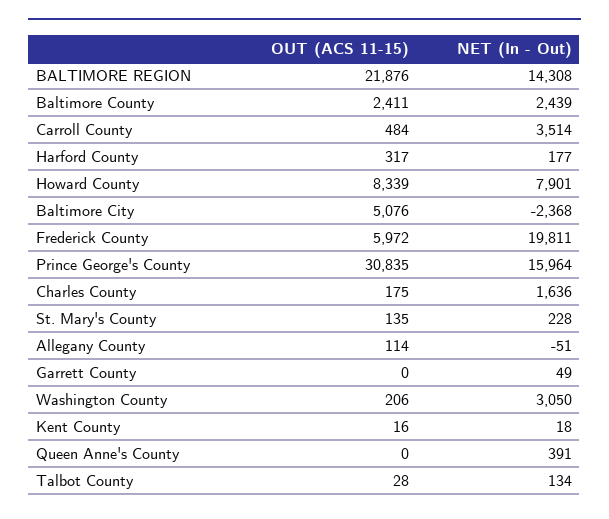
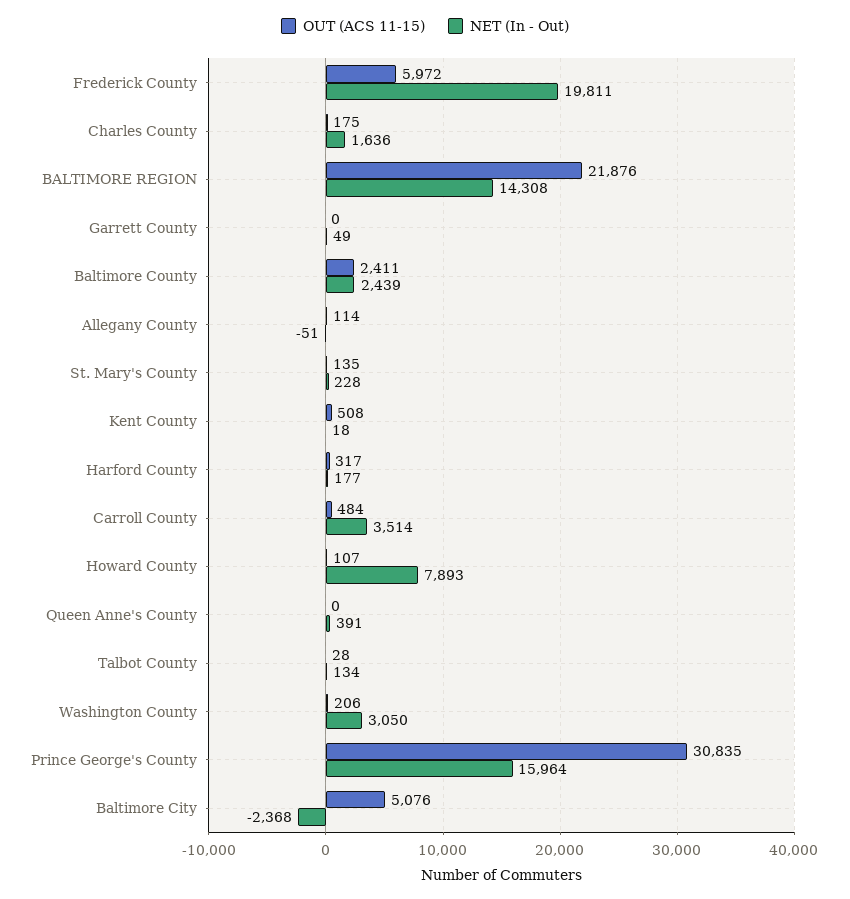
  {
    "OUT (ACS 11-15)": {
      "BALTIMORE REGION": 21876,
      "Baltimore County": 2411,
      "Carroll County": 484,
      "Harford County": 317,
-     "Howard County": 8339,
+     "Howard County": 107,
      "Baltimore City": 5076,
      "Frederick County": 5972,
      "Prince George's County": 30835,
      "Charles County": 175,
      "St. Mary's County": 135,
      "Allegany County": 114,
      "Garrett County": 0,
      "Washington County": 206,
-     "Kent County": 16,
+     "Kent County": 508,
      "Queen Anne's County": 0,
      "Talbot County": 28
    },
    "NET (In - Out)": {
      "BALTIMORE REGION": 14308,
      "Baltimore County": 2439,
      "Carroll County": 3514,
      "Harford County": 177,
-     "Howard County": 7901,
+     "Howard County": 7893,
      "Baltimore City": -2368,
      "Frederick County": 19811,
      "Prince George's County": 15964,
      "Charles County": 1636,
      "St. Mary's County": 228,
      "Allegany County": -51,
      "Garrett County": 49,
      "Washington County": 3050,
      "Kent County": 18,
      "Queen Anne's County": 391,
      "Talbot County": 134
    }
  }

